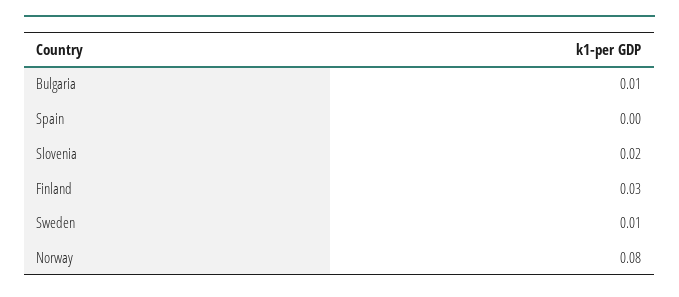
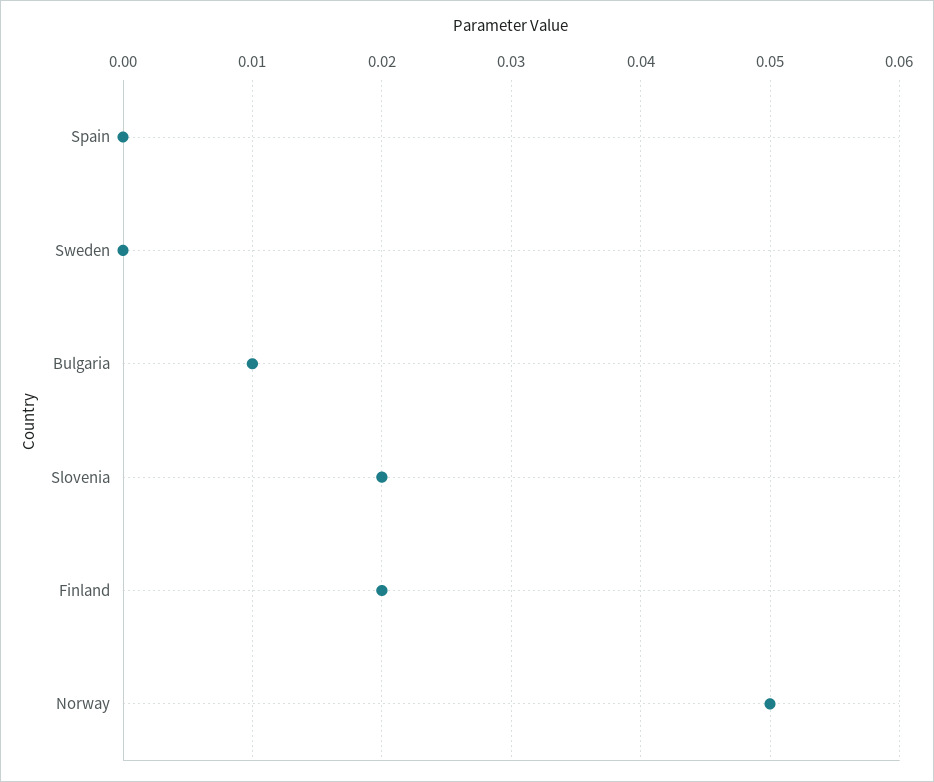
  {
    "Bulgaria": 0.01,
    "Spain": 0,
    "Slovenia": 0.02,
-   "Finland": 0.03,
+   "Finland": 0.02,
-   "Sweden": 0.01,
+   "Sweden": 0,
-   "Norway": 0.08
+   "Norway": 0.05
  }

